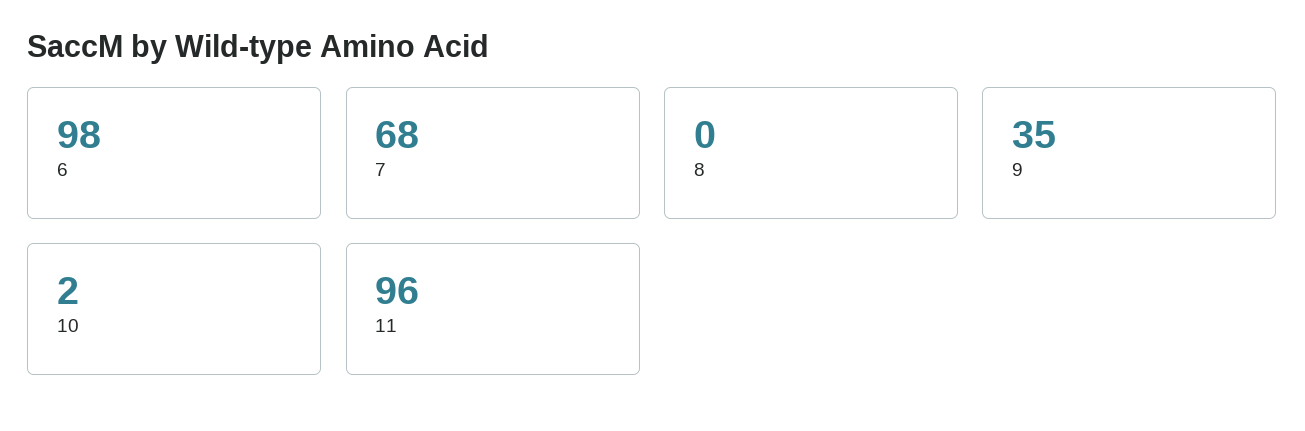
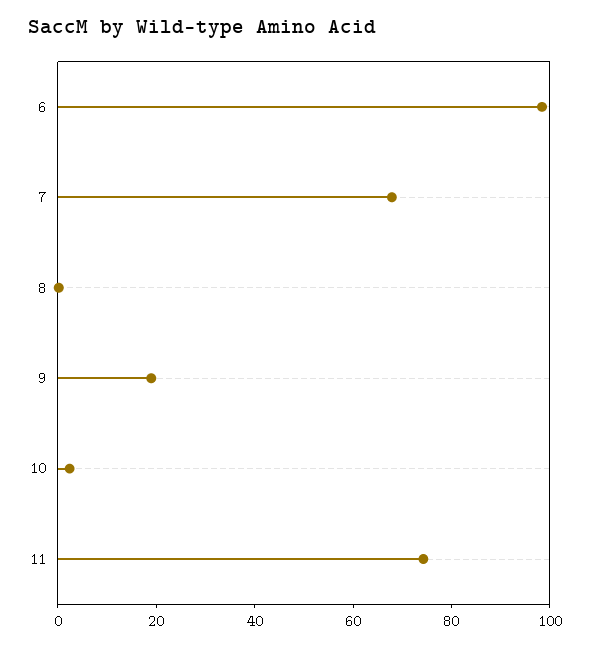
  {
    "6": 98,
    "7": 68,
    "8": 0,
-   "9": 35,
+   "9": 20,
    "10": 2,
-   "11": 96
+   "11": 75
  }

